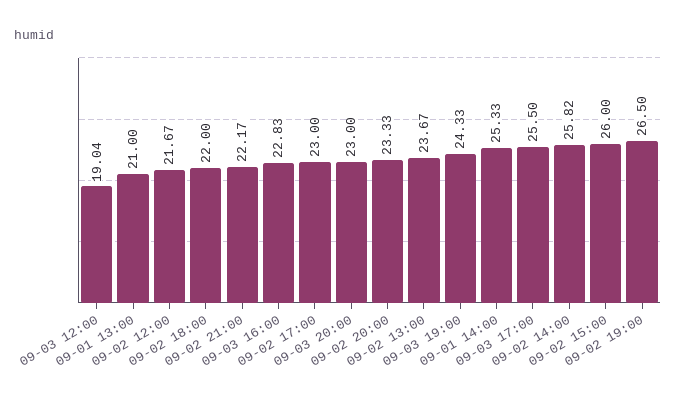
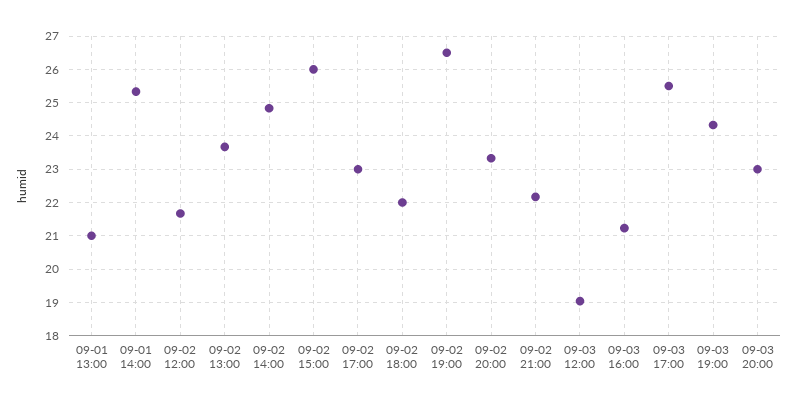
  {
    "09-03 12:00": 19.04,
    "09-01 13:00": 21,
    "09-02 12:00": 21.67,
    "09-02 18:00": 22,
    "09-02 21:00": 22.17,
-   "09-03 16:00": 22.83,
+   "09-03 16:00": 21.2,
    "09-02 17:00": 23,
    "09-03 20:00": 23,
    "09-02 20:00": 23.33,
    "09-02 13:00": 23.67,
    "09-03 19:00": 24.33,
    "09-01 14:00": 25.33,
    "09-03 17:00": 25.5,
-   "09-02 14:00": 25.82,
+   "09-02 14:00": 24.8,
    "09-02 15:00": 26,
    "09-02 19:00": 26.5
  }

